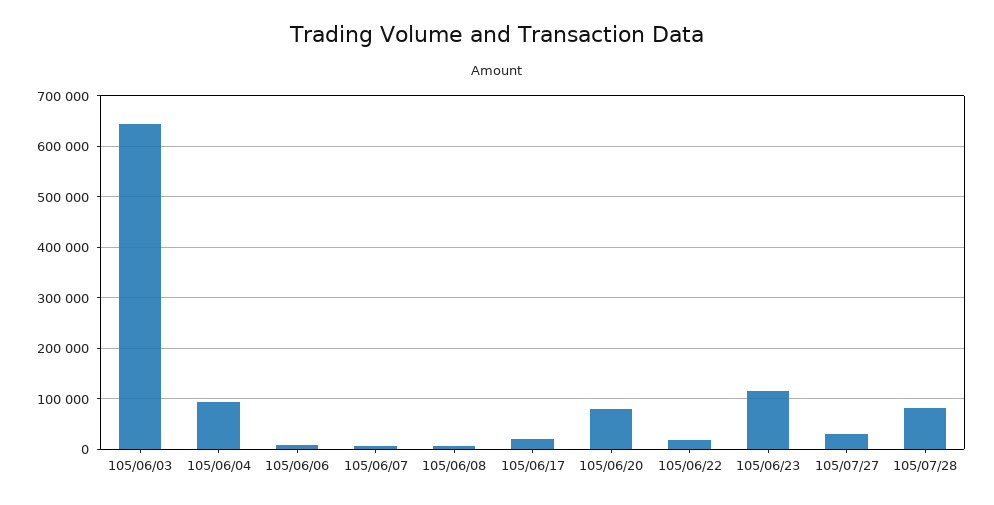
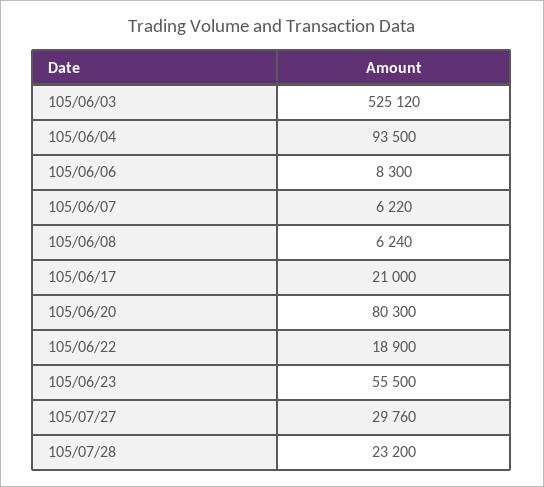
  {
-   "105/06/03": 640000,
+   "105/06/03": 525120,
    "105/06/04": 93500,
    "105/06/06": 8300,
    "105/06/07": 6220,
    "105/06/08": 6240,
    "105/06/17": 21000,
    "105/06/20": 80300,
    "105/06/22": 18900,
-   "105/06/23": 120000,
+   "105/06/23": 55500,
    "105/07/27": 29760,
-   "105/07/28": 80000
+   "105/07/28": 23200
  }

